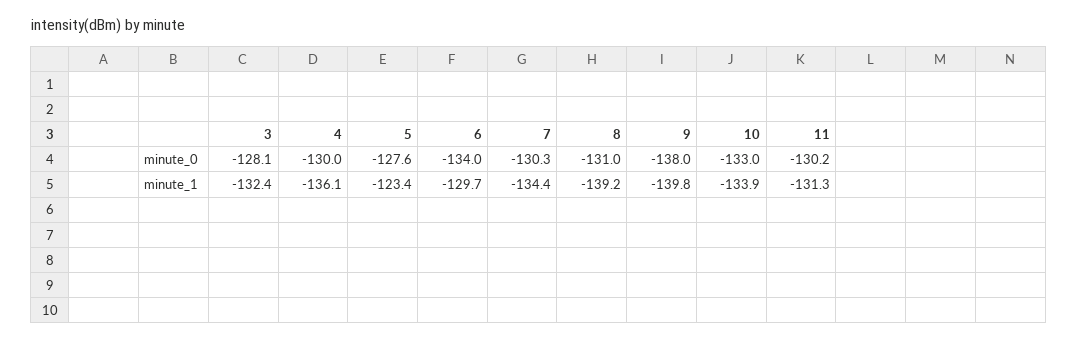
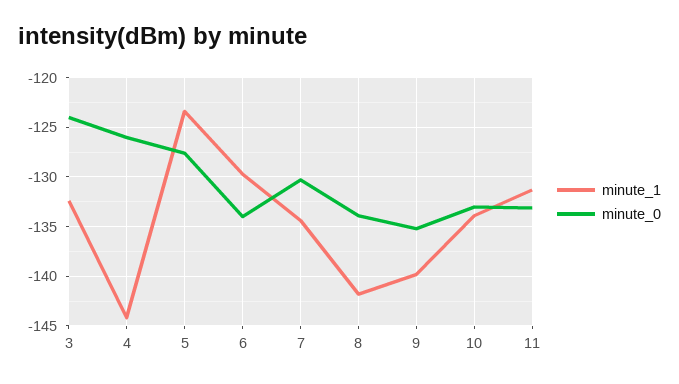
  {
    "minute_0": {
-     "3": -128.1,
+     "3": -124,
-     "4": -130,
+     "4": -126,
      "5": -127.6,
      "6": -134,
      "7": -130.3,
-     "8": -131,
+     "8": -134,
-     "9": -138,
+     "9": -135,
      "10": -133,
-     "11": -130.2
+     "11": -133
    },
    "minute_1": {
      "3": -132.4,
-     "4": -136.1,
+     "4": -144,
      "5": -123.4,
      "6": -129.7,
      "7": -134.4,
-     "8": -139.2,
+     "8": -142,
      "9": -139.8,
      "10": -133.9,
      "11": -131.3
    }
  }

